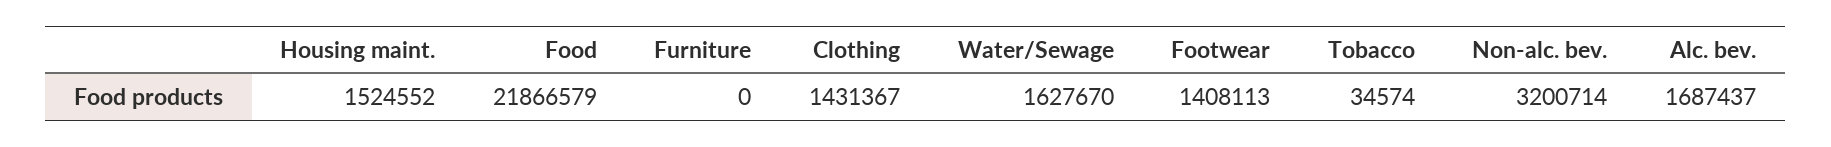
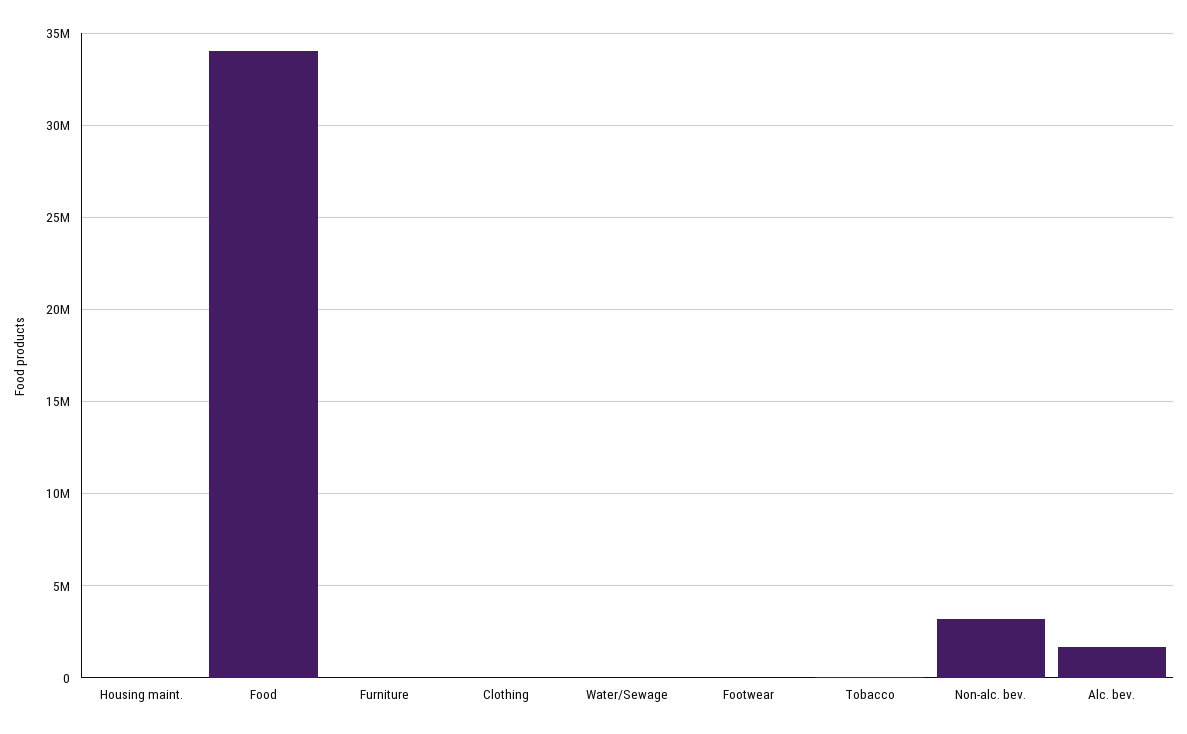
  {
-   "Housing maint.": 1524552,
+   "Housing maint.": 0,
-   "Food": 21866579,
+   "Food": 34000000,
    "Furniture": 0,
-   "Clothing": 1431367,
+   "Clothing": 0,
-   "Water/Sewage": 1627670,
+   "Water/Sewage": 0,
-   "Footwear": 1408113,
+   "Footwear": 0,
    "Tobacco": 34574,
    "Non-alc. bev.": 3200714,
    "Alc. bev.": 1687437
  }

